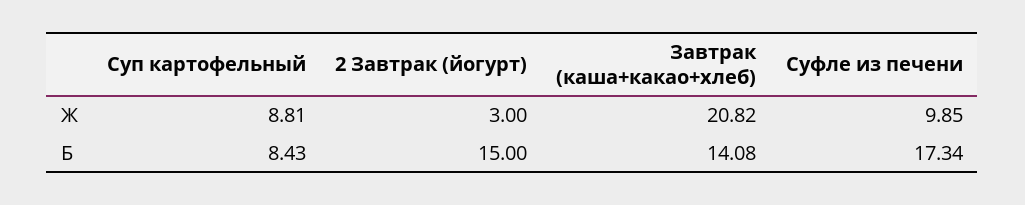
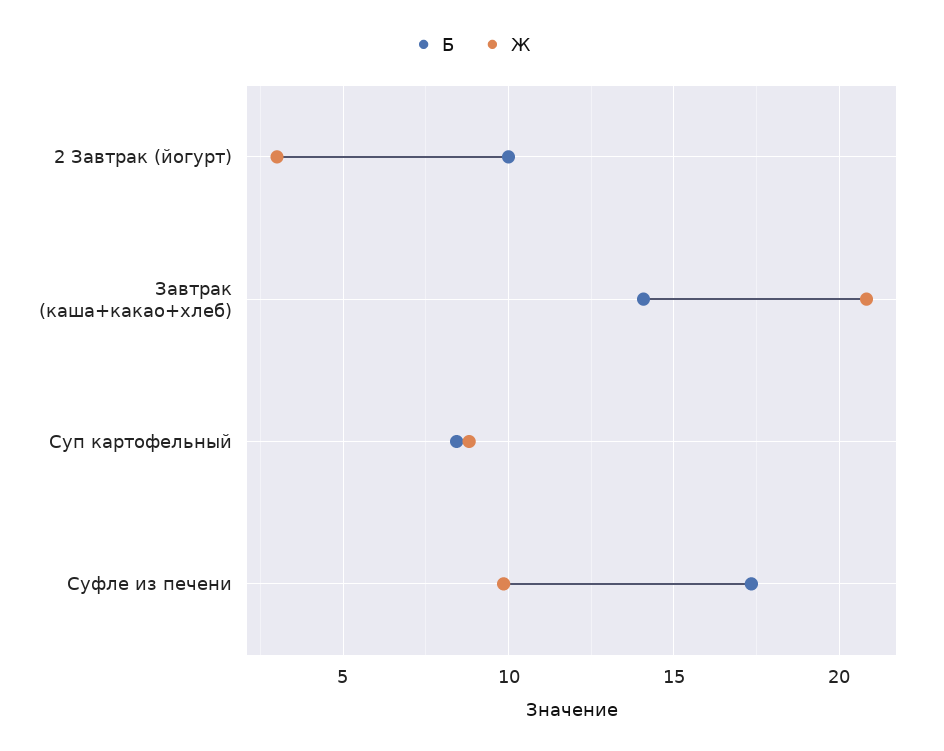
  {
    "Ж": {
      "Суп картофельный": 8.81,
      "2 Завтрак (йогурт)": 3,
      "Завтрак (каша+какао+хлеб)": 20.82,
      "Суфле из печени": 9.85
    },
    "Б": {
      "Суп картофельный": 8.43,
-     "2 Завтрак (йогурт)": 15,
+     "2 Завтрак (йогурт)": 10,
      "Завтрак (каша+какао+хлеб)": 14.08,
      "Суфле из печени": 17.34
    }
  }

